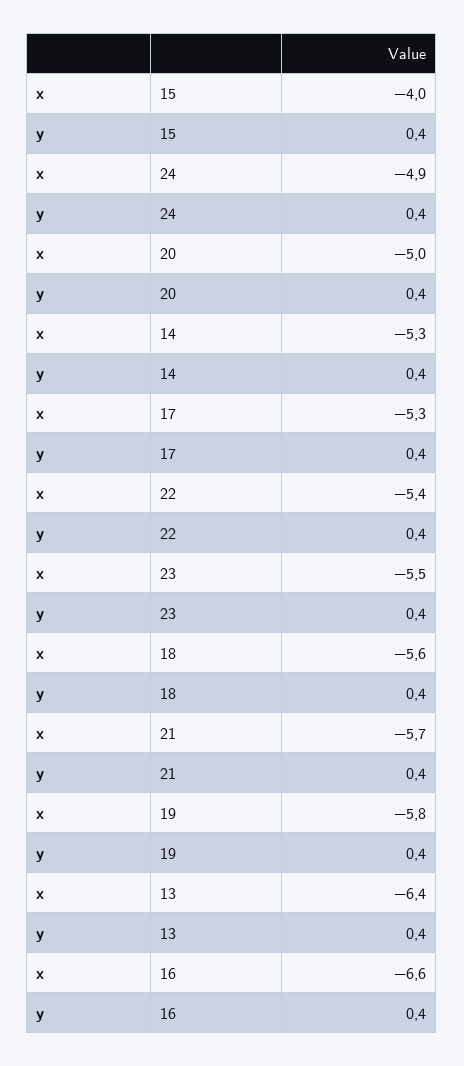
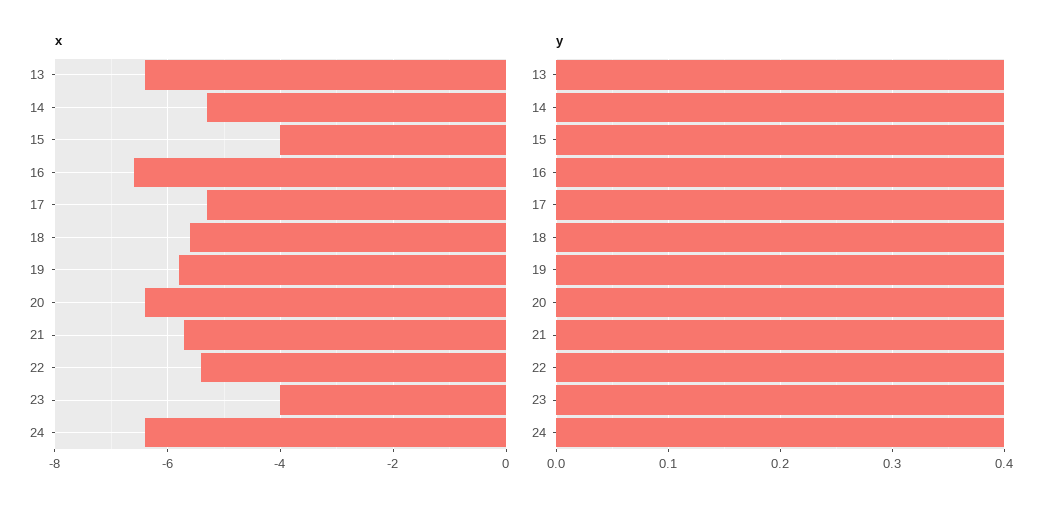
  {
    "x": {
      "15": -4,
-     "24": -4.9,
+     "24": -6.5,
-     "20": -5,
+     "20": -6.5,
      "14": -5.3,
      "17": -5.3,
      "22": -5.4,
-     "23": -5.5,
+     "23": -4,
      "18": -5.6,
      "21": -5.7,
      "19": -5.8,
      "13": -6.4,
      "16": -6.6
    },
    "y": {
      "15": 0.4,
      "24": 0.4,
      "20": 0.4,
      "14": 0.4,
      "17": 0.4,
      "22": 0.4,
      "23": 0.4,
      "18": 0.4,
      "21": 0.4,
      "19": 0.4,
      "13": 0.4,
      "16": 0.4
    }
  }

